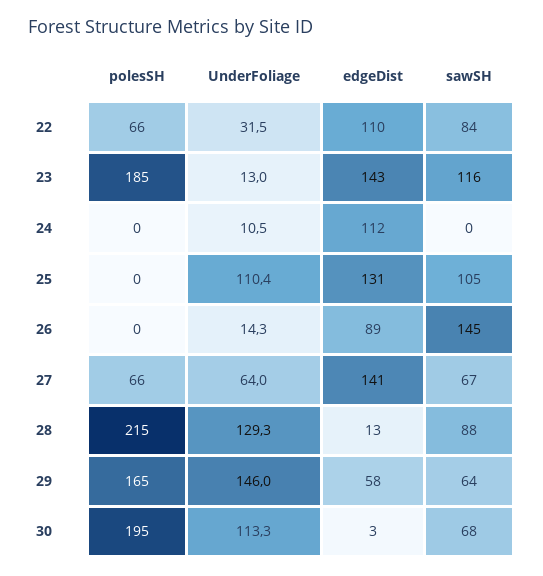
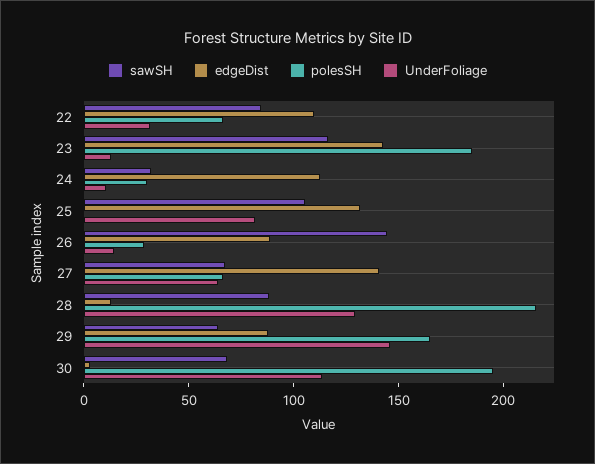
  {
    "polesSH": {
      "22": 66,
      "23": 185,
-     "24": 0,
+     "24": 30,
      "25": 0,
-     "26": 0,
+     "26": 30,
      "27": 66,
      "28": 215,
      "29": 165,
      "30": 195
    },
    "UnderFoliage": {
      "22": 31.5,
      "23": 13,
      "24": 10.5,
-     "25": 110.4,
+     "25": 80,
      "26": 14.3,
      "27": 64,
      "28": 129.3,
      "29": 146,
      "30": 113.3
    },
    "edgeDist": {
      "22": 110,
      "23": 143,
      "24": 112,
      "25": 131,
      "26": 89,
      "27": 141,
      "28": 13,
-     "29": 58,
+     "29": 90,
      "30": 3
    },
    "sawSH": {
      "22": 84,
      "23": 116,
-     "24": 0,
+     "24": 30,
      "25": 105,
      "26": 145,
      "27": 67,
      "28": 88,
      "29": 64,
      "30": 68
    }
  }

